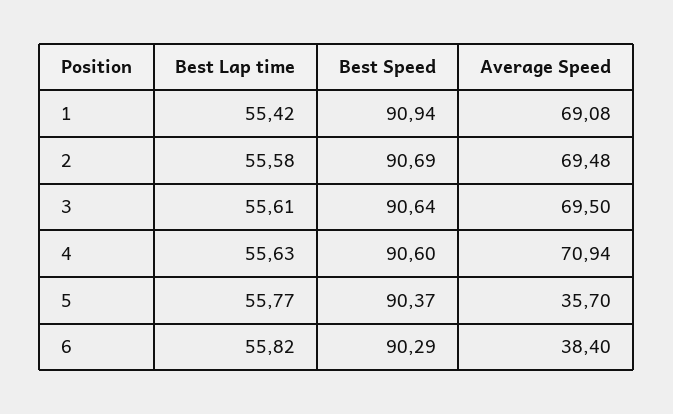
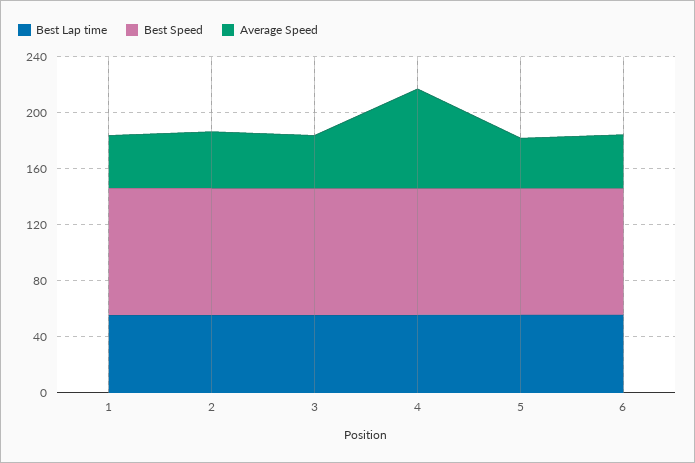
  {
    "Best Lap time": {
      "1": 55.42,
      "2": 55.58,
      "3": 55.61,
      "4": 55.63,
      "5": 55.77,
      "6": 55.82
    },
    "Best Speed": {
      "1": 90.94,
      "2": 90.69,
      "3": 90.64,
      "4": 90.6,
      "5": 90.37,
      "6": 90.29
    },
    "Average Speed": {
-     "1": 69.08,
+     "1": 40,
-     "2": 69.48,
+     "2": 40,
-     "3": 69.5,
+     "3": 40,
      "4": 70.94,
      "5": 35.7,
      "6": 38.4
    }
  }

